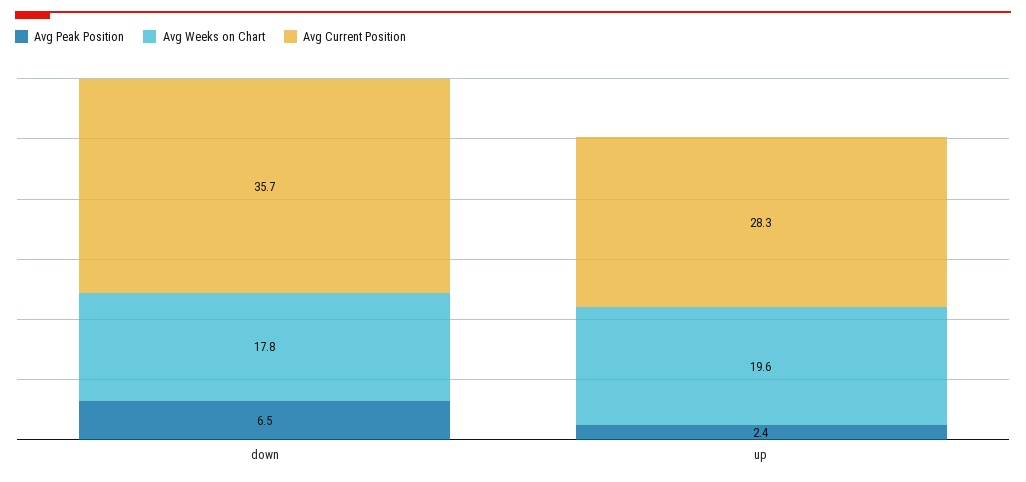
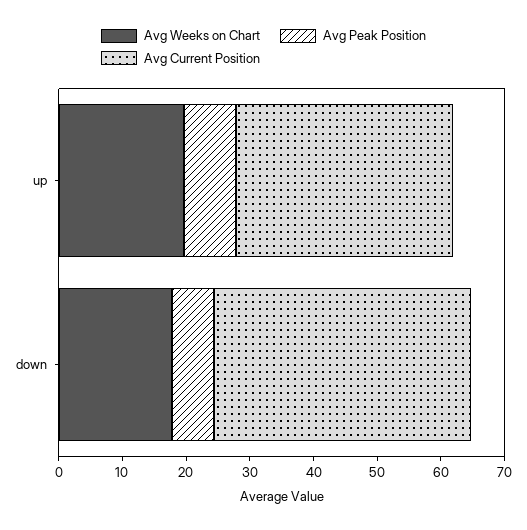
  {
    "Avg Peak Position": {
      "down": 6.5,
-     "up": 2.4
+     "up": 8
    },
    "Avg Weeks on Chart": {
      "down": 17.8,
      "up": 19.6
    },
    "Avg Current Position": {
-     "down": 35.7,
+     "down": 40,
-     "up": 28.3
+     "up": 34
    }
  }

